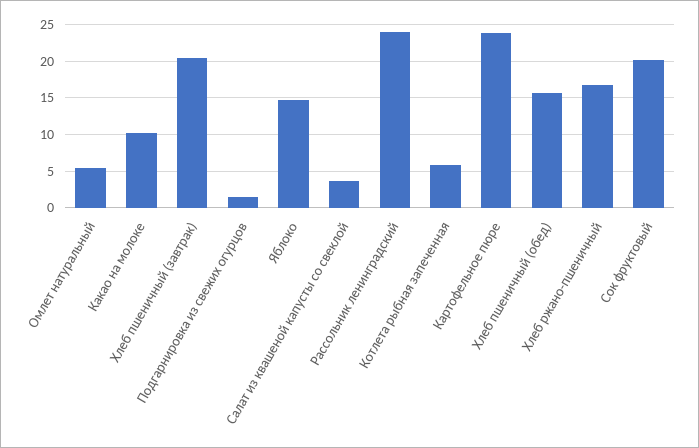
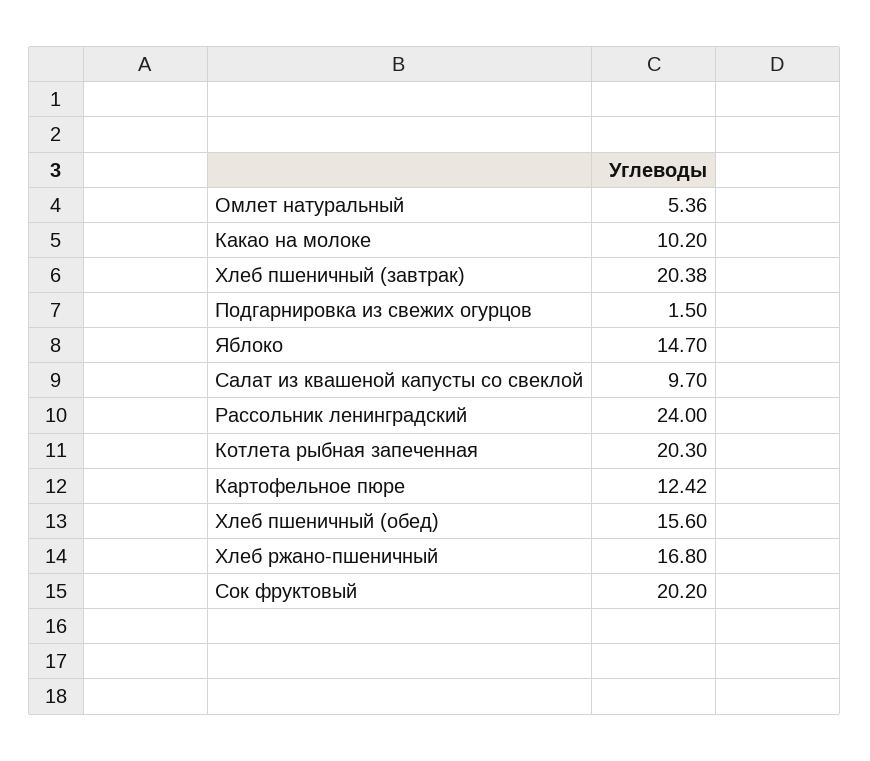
  {
    "Омлет натуральный": 5.36,
    "Какао на молоке": 10.2,
    "Хлеб пшеничный (завтрак)": 20.38,
    "Подгарнировка из свежих огурцов": 1.5,
    "Яблоко": 14.7,
-   "Салат из квашеной капусты со свеклой": 4,
+   "Салат из квашеной капусты со свеклой": 9.7,
    "Рассольник ленинградский": 24,
-   "Котлета рыбная запеченная": 6,
+   "Котлета рыбная запеченная": 20.3,
-   "Картофельное пюре": 24,
+   "Картофельное пюре": 12.42,
    "Хлеб пшеничный (обед)": 15.6,
    "Хлеб ржано-пшеничный": 16.8,
    "Сок фруктовый": 20.2
  }

